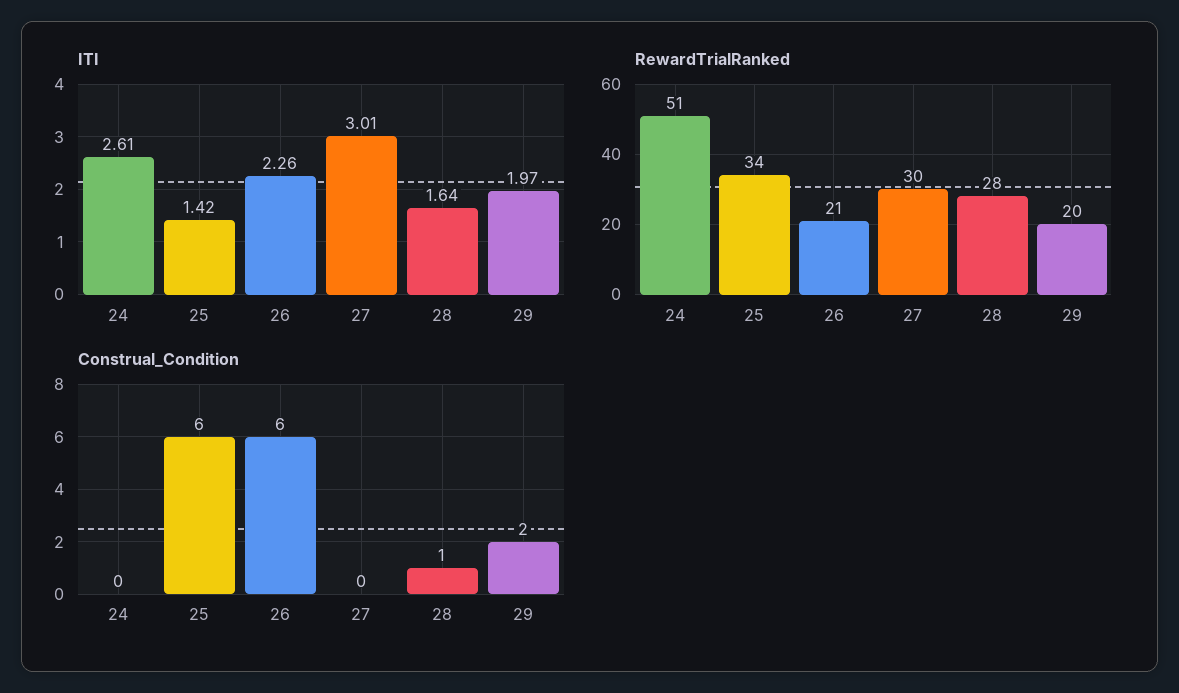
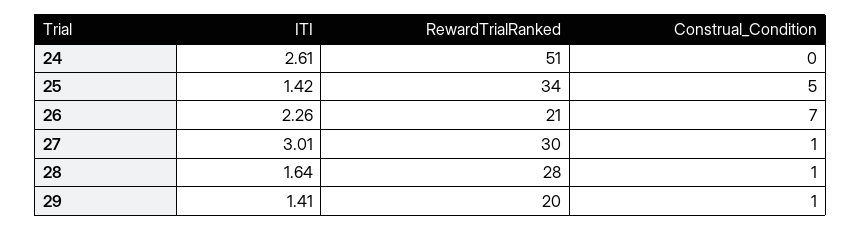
  {
    "ITI": {
      "24": 2.61,
      "25": 1.42,
      "26": 2.26,
      "27": 3.01,
      "28": 1.64,
-     "29": 1.97
+     "29": 1.41
    },
    "RewardTrialRanked": {
      "24": 51,
      "25": 34,
      "26": 21,
      "27": 30,
      "28": 28,
      "29": 20
    },
    "Construal_Condition": {
      "24": 0,
-     "25": 6,
+     "25": 5,
-     "26": 6,
+     "26": 7,
-     "27": 0,
+     "27": 1,
      "28": 1,
-     "29": 2
+     "29": 1
    }
  }

